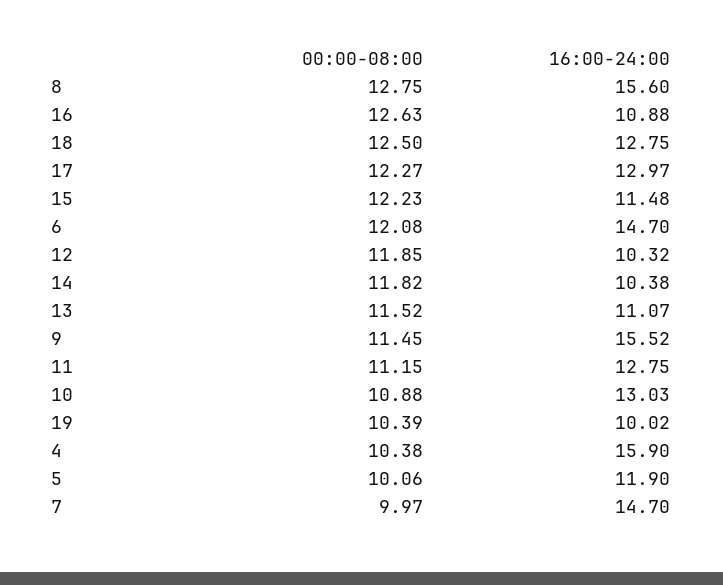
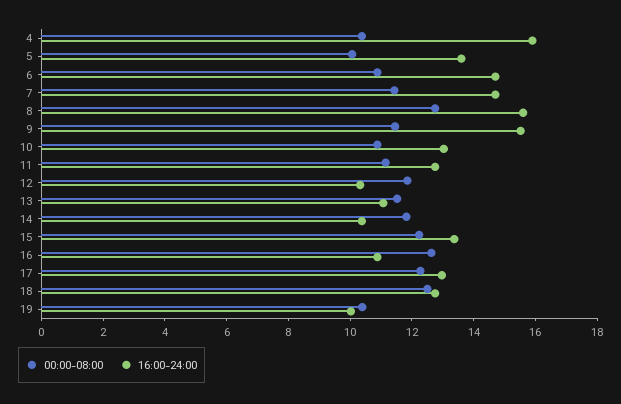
  {
    "00:00-08:00": {
      "8": 12.75,
      "16": 12.63,
      "18": 12.5,
      "17": 12.27,
      "15": 12.23,
-     "6": 12.08,
+     "6": 11,
      "12": 11.85,
      "14": 11.82,
      "13": 11.52,
      "9": 11.45,
      "11": 11.15,
      "10": 10.88,
      "19": 10.39,
      "4": 10.38,
      "5": 10.06,
-     "7": 9.97
+     "7": 11.5
    },
    "16:00-24:00": {
      "8": 15.6,
      "16": 10.88,
      "18": 12.75,
      "17": 12.97,
-     "15": 11.48,
+     "15": 13.5,
      "6": 14.7,
      "12": 10.32,
      "14": 10.38,
      "13": 11.07,
      "9": 15.52,
      "11": 12.75,
      "10": 13.03,
      "19": 10.02,
      "4": 15.9,
-     "5": 11.9,
+     "5": 13.5,
      "7": 14.7
    }
  }

